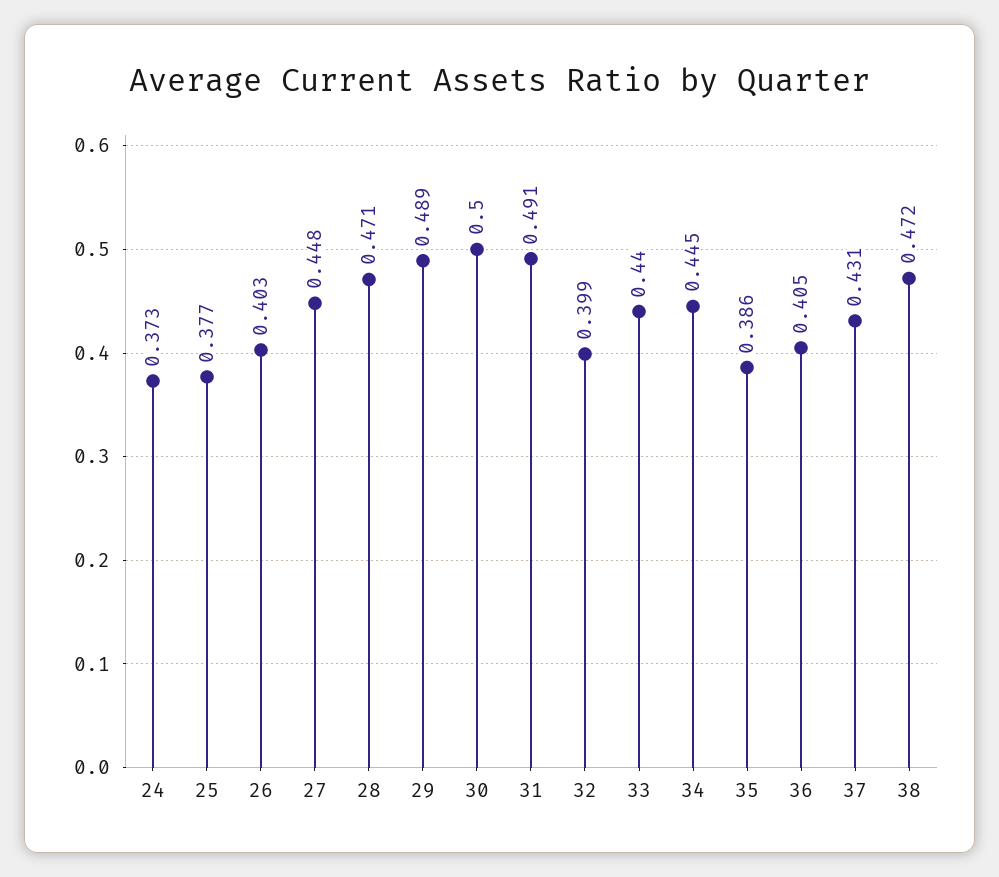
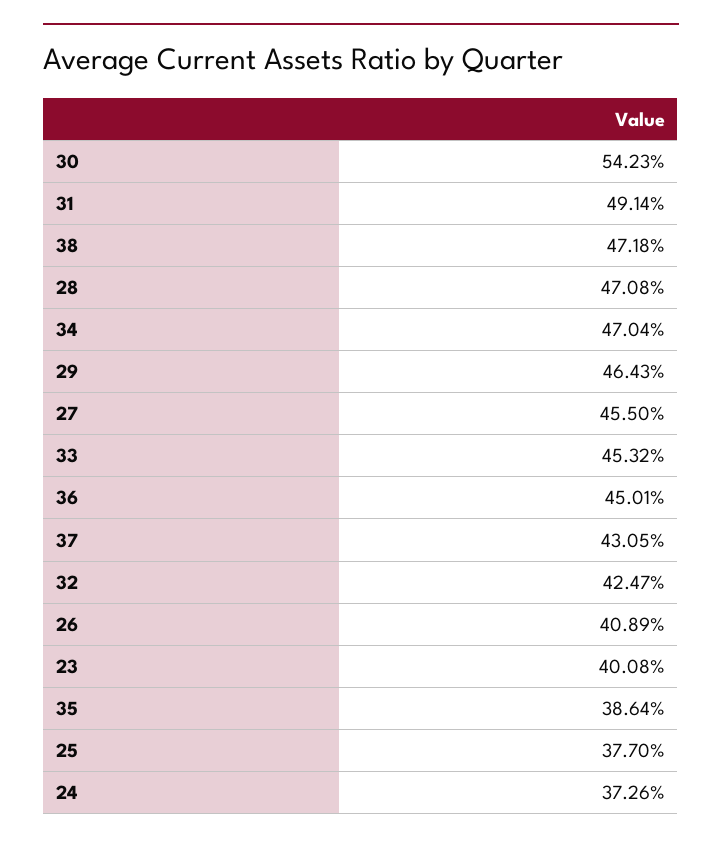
  {
    "24": 0.3726,
    "25": 0.377,
-   "26": 0.403,
+   "26": 0.4089,
-   "27": 0.448,
+   "27": 0.455,
    "28": 0.4708,
-   "29": 0.489,
+   "29": 0.4643,
-   "30": 0.5,
+   "30": 0.5423,
    "31": 0.4914,
-   "32": 0.399,
+   "32": 0.4247,
-   "33": 0.44,
+   "33": 0.4532,
-   "34": 0.445,
+   "34": 0.4704,
    "35": 0.3864,
-   "36": 0.405,
+   "36": 0.4501,
    "37": 0.4305,
-   "38": 0.4718
+   "38": 0.4718,
+   "23": 0.4008
  }

